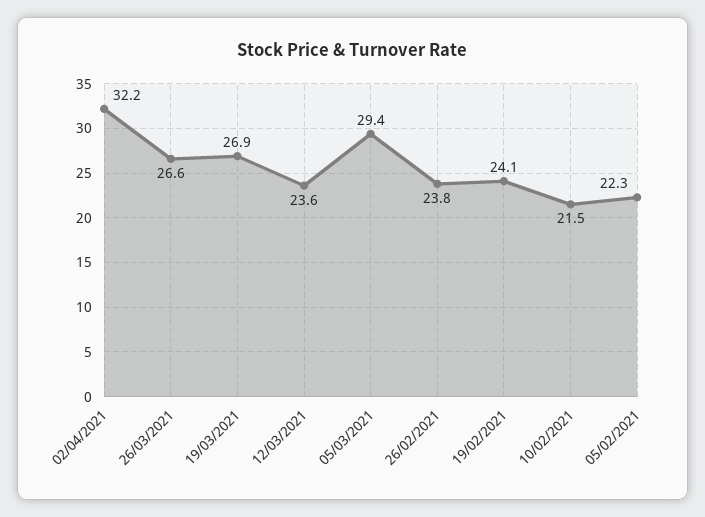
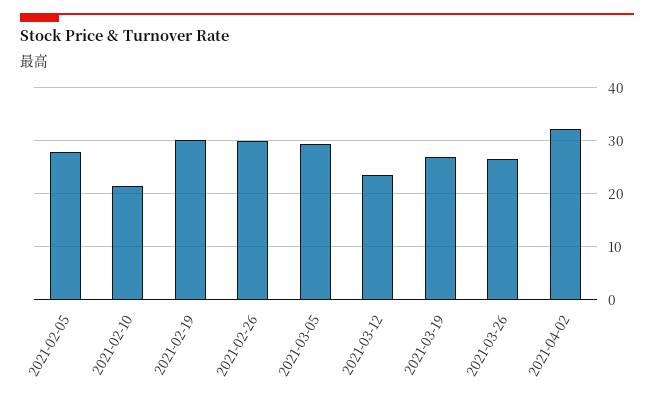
  {
    "02/04/2021": 32.2,
    "26/03/2021": 26.6,
    "19/03/2021": 26.9,
    "12/03/2021": 23.6,
    "05/03/2021": 29.4,
-   "26/02/2021": 23.8,
+   "26/02/2021": 30,
-   "19/02/2021": 24.1,
+   "19/02/2021": 30,
    "10/02/2021": 21.5,
-   "05/02/2021": 22.3
+   "05/02/2021": 28
  }

